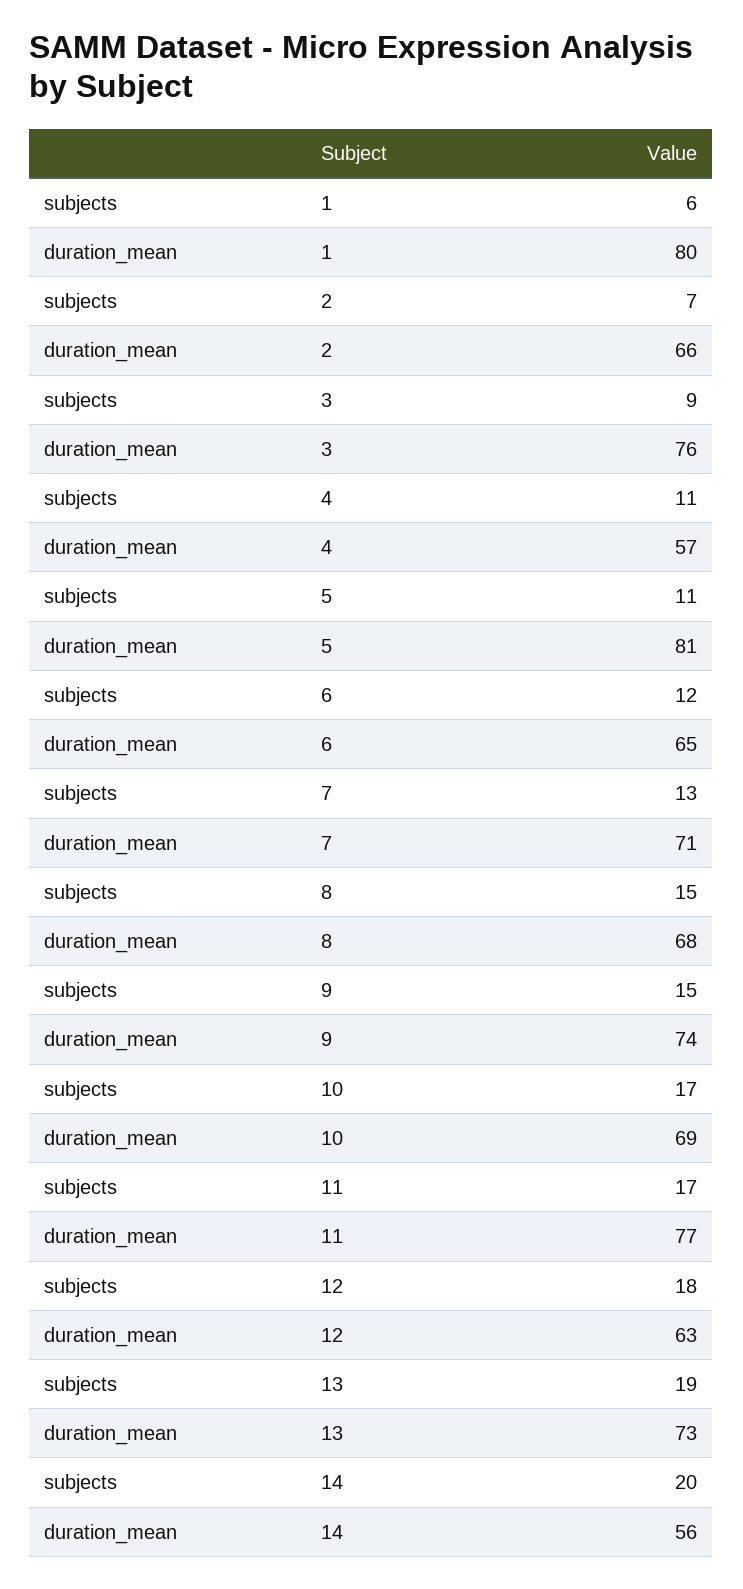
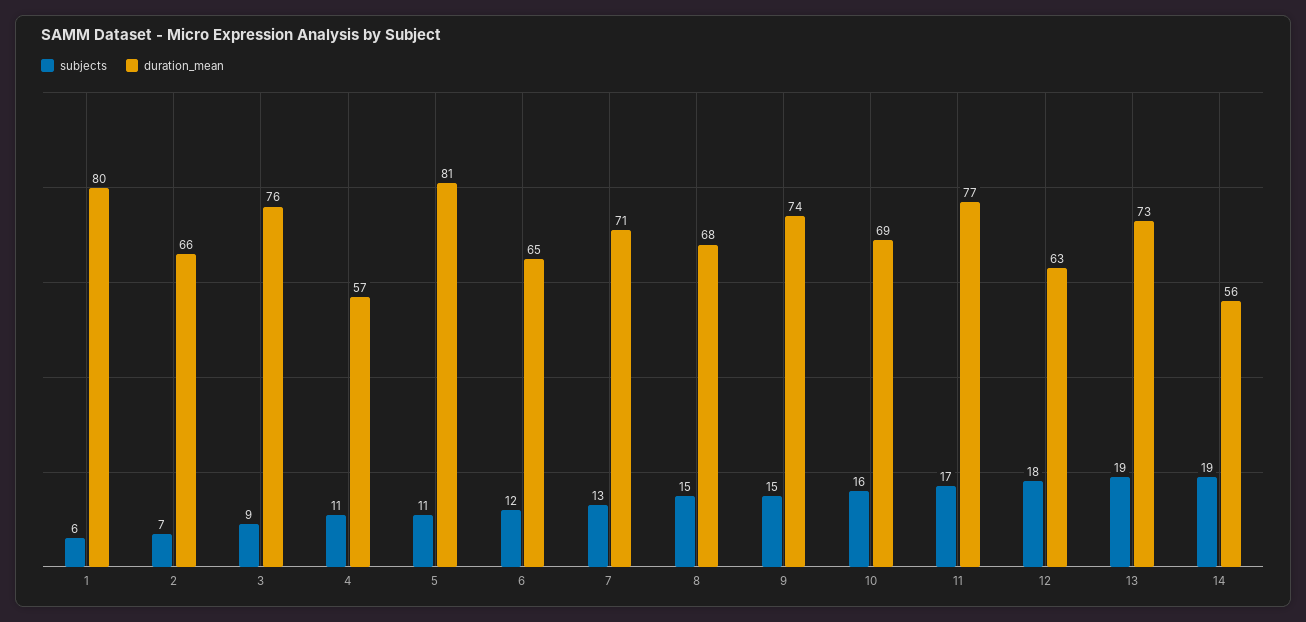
  {
    "subjects": {
      "1": 6,
      "2": 7,
      "3": 9,
      "4": 11,
      "5": 11,
      "6": 12,
      "7": 13,
      "8": 15,
      "9": 15,
-     "10": 17,
+     "10": 16,
      "11": 17,
      "12": 18,
      "13": 19,
-     "14": 20
+     "14": 19
    },
    "duration_mean": {
      "1": 80,
      "2": 66,
      "3": 76,
      "4": 57,
      "5": 81,
      "6": 65,
      "7": 71,
      "8": 68,
      "9": 74,
      "10": 69,
      "11": 77,
      "12": 63,
      "13": 73,
      "14": 56
    }
  }

